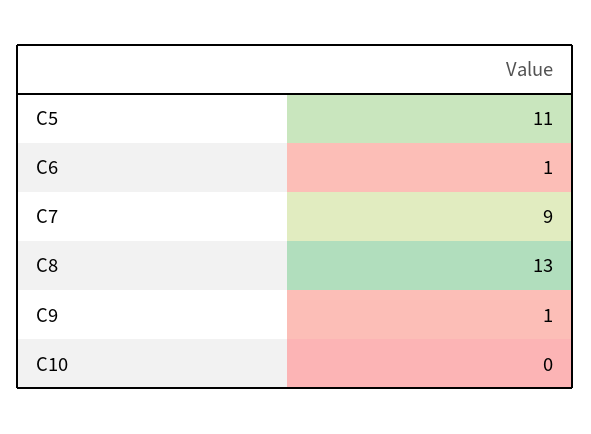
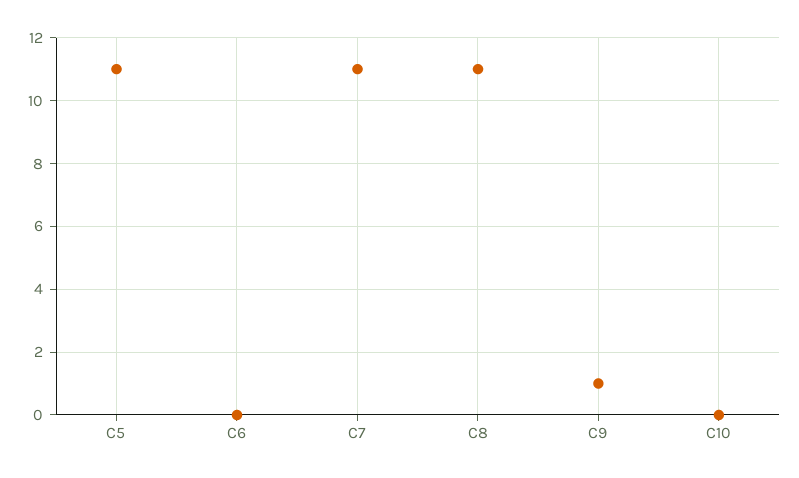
  {
    "C5": 11,
-   "C6": 1,
+   "C6": 0,
-   "C7": 9,
+   "C7": 11,
-   "C8": 13,
+   "C8": 11,
    "C9": 1,
    "C10": 0
  }

